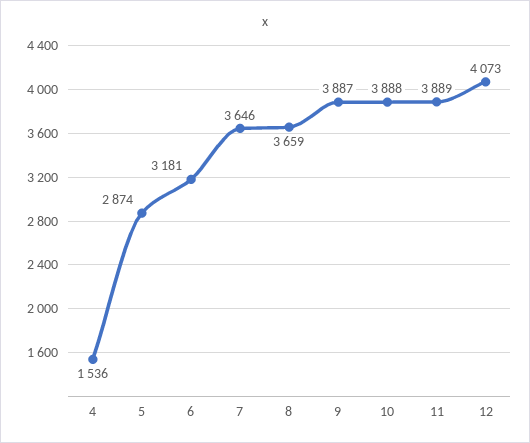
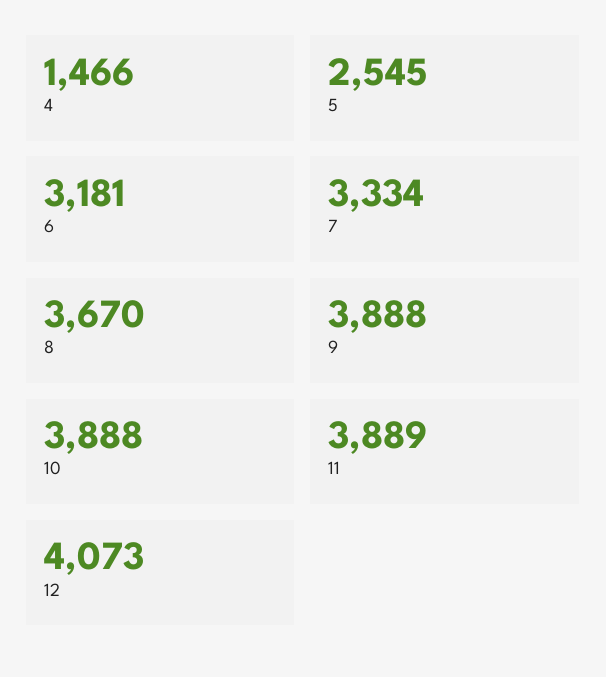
  {
-   "4": 1536,
+   "4": 1466,
-   "5": 2874,
+   "5": 2545,
    "6": 3181,
-   "7": 3646,
+   "7": 3334,
-   "8": 3659,
+   "8": 3670,
-   "9": 3887,
+   "9": 3888,
    "10": 3888,
    "11": 3889,
    "12": 4073
  }

